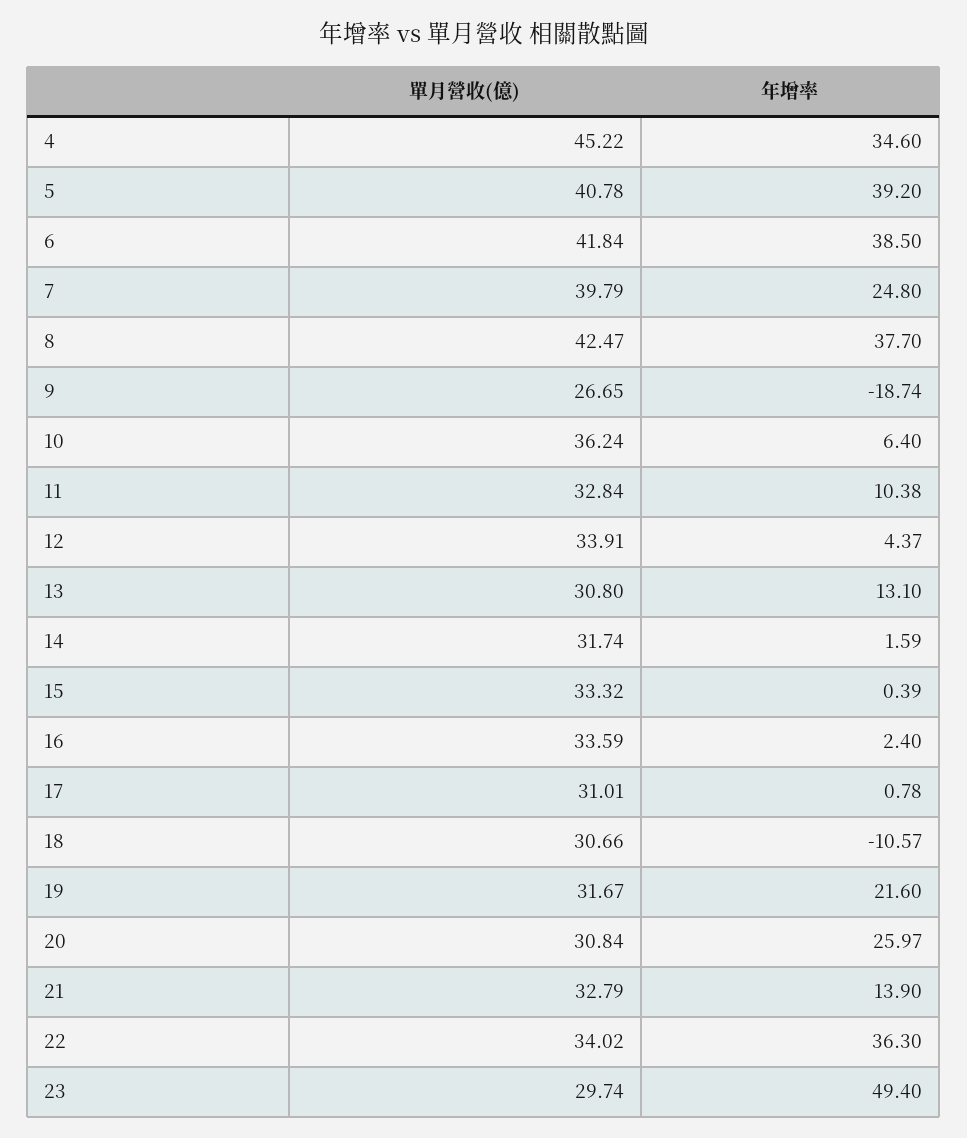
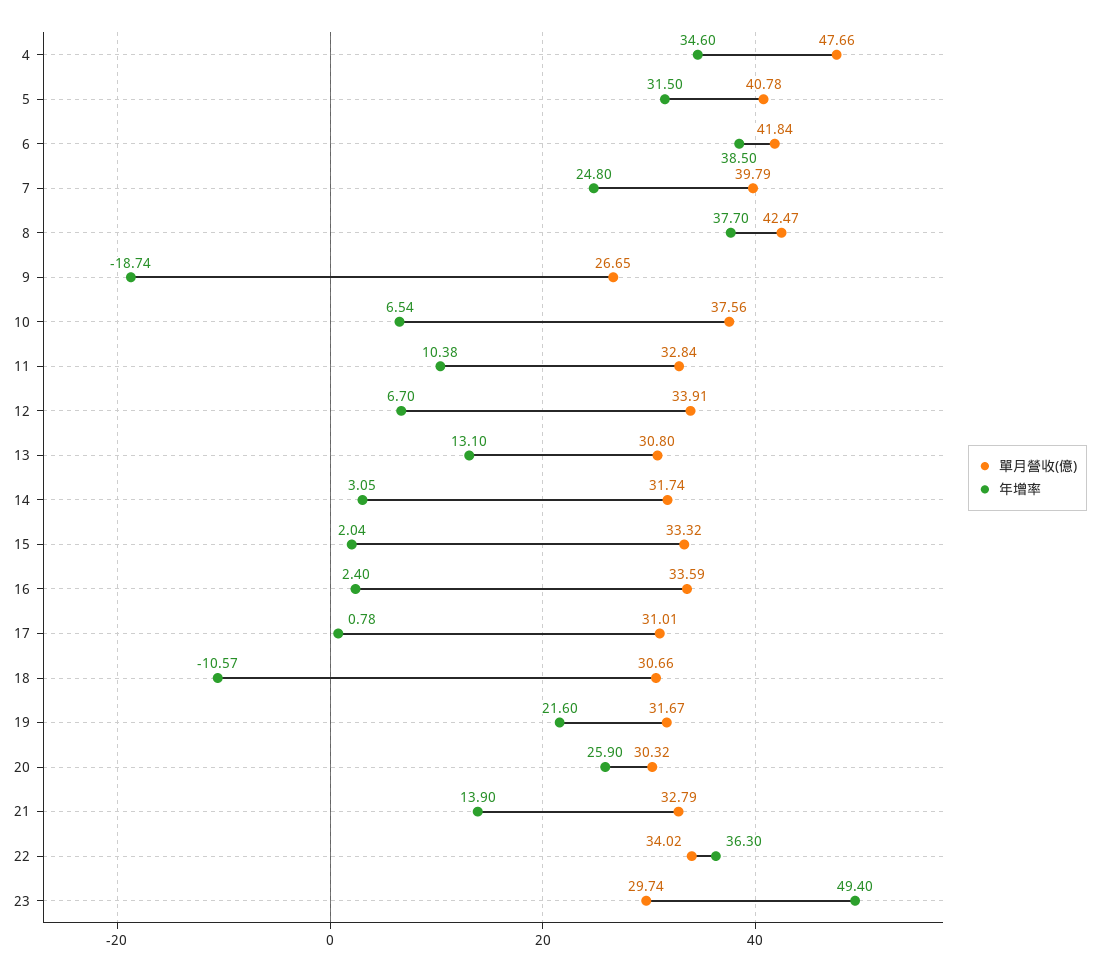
  {
    "單月營收(億)": {
-     "4": 45.22,
+     "4": 47.66,
      "5": 40.78,
      "6": 41.84,
      "7": 39.79,
      "8": 42.47,
      "9": 26.65,
-     "10": 36.24,
+     "10": 37.56,
      "11": 32.84,
      "12": 33.91,
      "13": 30.8,
      "14": 31.74,
      "15": 33.32,
      "16": 33.59,
      "17": 31.01,
      "18": 30.66,
      "19": 31.67,
-     "20": 30.84,
+     "20": 30.32,
      "21": 32.79,
      "22": 34.02,
      "23": 29.74
    },
    "年增率": {
      "4": 34.6,
-     "5": 39.2,
+     "5": 31.5,
      "6": 38.5,
      "7": 24.8,
      "8": 37.7,
      "9": -18.74,
-     "10": 6.4,
+     "10": 6.54,
      "11": 10.38,
-     "12": 4.37,
+     "12": 6.7,
      "13": 13.1,
-     "14": 1.59,
+     "14": 3.05,
-     "15": 0.39,
+     "15": 2.04,
      "16": 2.4,
      "17": 0.78,
      "18": -10.57,
      "19": 21.6,
-     "20": 25.97,
+     "20": 25.9,
      "21": 13.9,
      "22": 36.3,
      "23": 49.4
    }
  }

